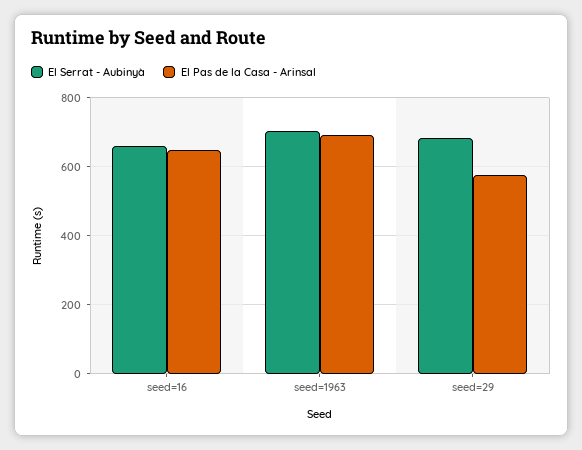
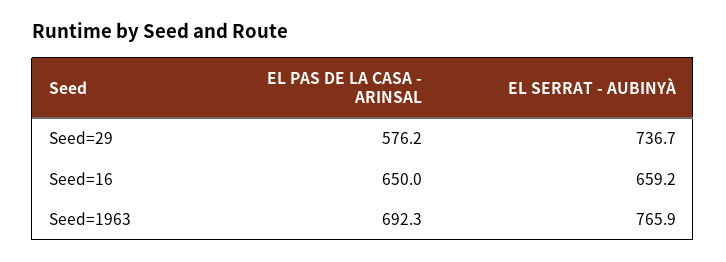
  {
    "El Serrat - Aubinyà": {
      "seed=16": 659.2,
-     "seed=1963": 700,
+     "seed=1963": 765.9,
-     "seed=29": 680
+     "seed=29": 736.7
    },
    "El Pas de la Casa - Arinsal": {
      "seed=16": 650,
      "seed=1963": 692.3,
      "seed=29": 576.2
    }
  }

